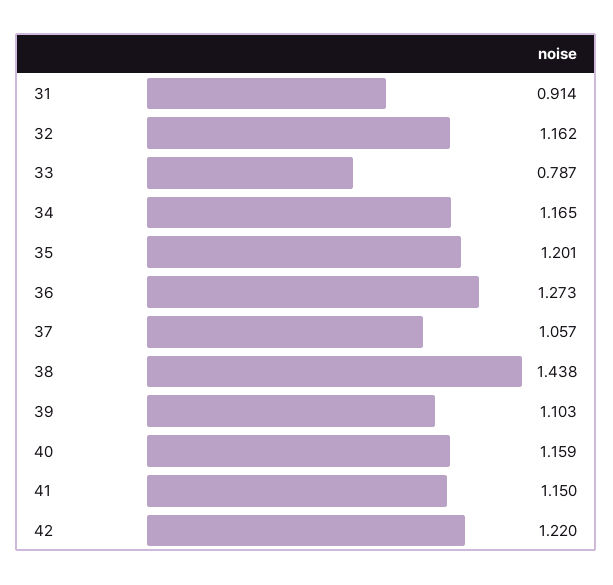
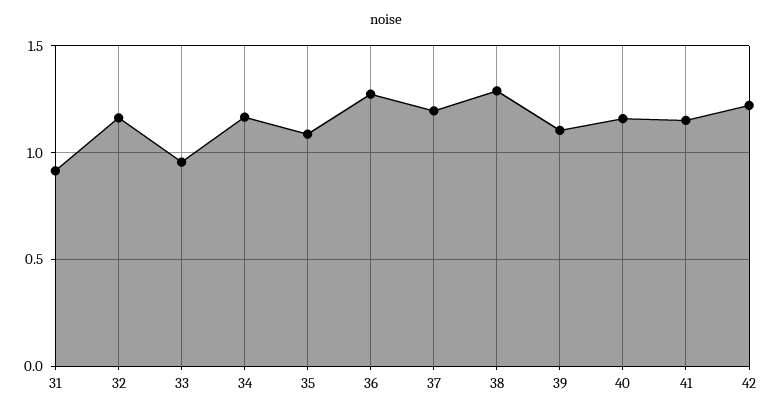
  {
    "31": 0.914,
    "32": 1.162,
-   "33": 0.787,
+   "33": 0.95,
    "34": 1.165,
-   "35": 1.201,
+   "35": 1.1,
    "36": 1.273,
-   "37": 1.057,
+   "37": 1.2,
-   "38": 1.438,
+   "38": 1.3,
    "39": 1.103,
    "40": 1.159,
    "41": 1.15,
    "42": 1.22
  }

